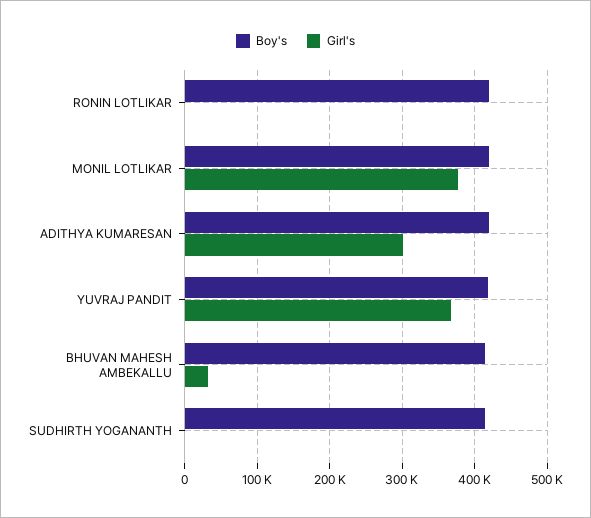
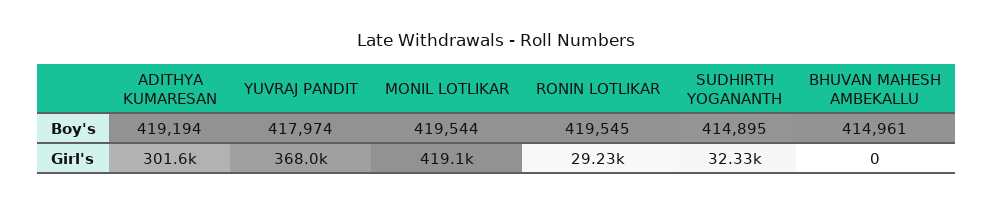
  {
    "Boy's": {
      "RONIN LOTLIKAR": 419545,
      "MONIL LOTLIKAR": 419544,
      "ADITHYA KUMARESAN": 419194,
      "YUVRAJ PANDIT": 417974,
      "BHUVAN MAHESH AMBEKALLU": 414961,
      "SUDHIRTH YOGANANTH": 414895
    },
    "Girl's": {
-     "RONIN LOTLIKAR": 0,
+     "RONIN LOTLIKAR": 29230,
-     "MONIL LOTLIKAR": 380000,
+     "MONIL LOTLIKAR": 419100,
      "ADITHYA KUMARESAN": 301600,
      "YUVRAJ PANDIT": 368000,
-     "BHUVAN MAHESH AMBEKALLU": 30000,
+     "BHUVAN MAHESH AMBEKALLU": 0,
-     "SUDHIRTH YOGANANTH": 0
+     "SUDHIRTH YOGANANTH": 32330
    }
  }

